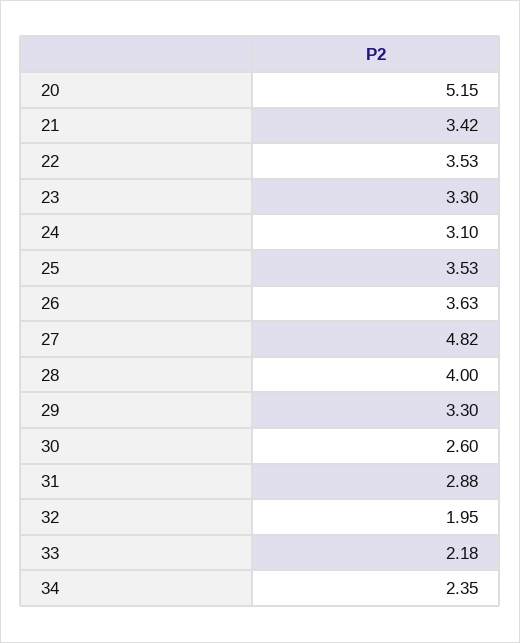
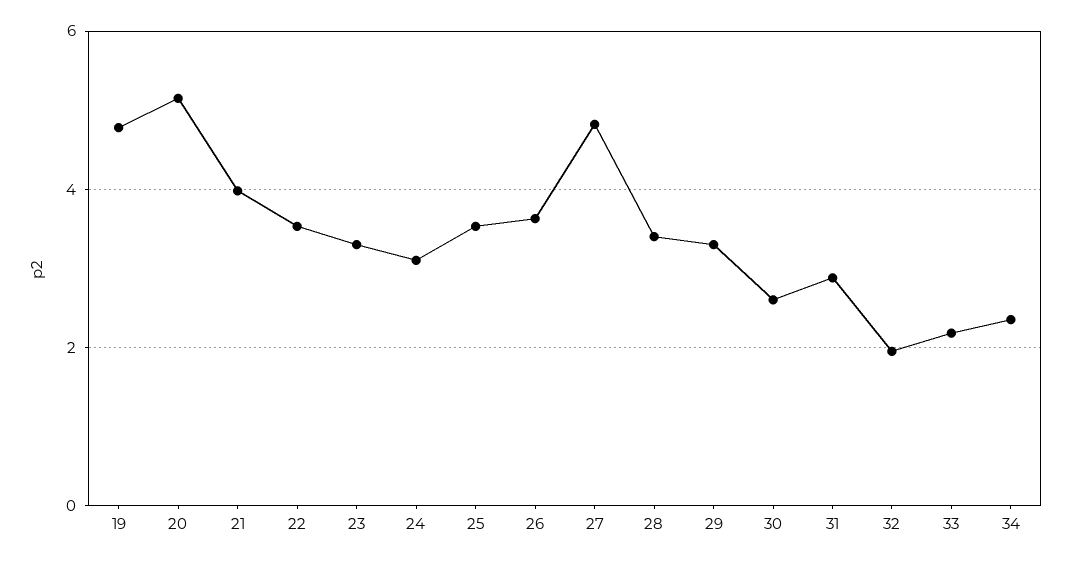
  {
    "20": 5.15,
-   "21": 3.42,
+   "21": 4,
    "22": 3.53,
    "23": 3.3,
    "24": 3.1,
    "25": 3.53,
    "26": 3.63,
    "27": 4.82,
-   "28": 4,
+   "28": 3.4,
    "29": 3.3,
    "30": 2.6,
    "31": 2.88,
    "32": 1.95,
    "33": 2.18,
-   "34": 2.35
+   "34": 2.35,
+   "19": 4.8
  }

